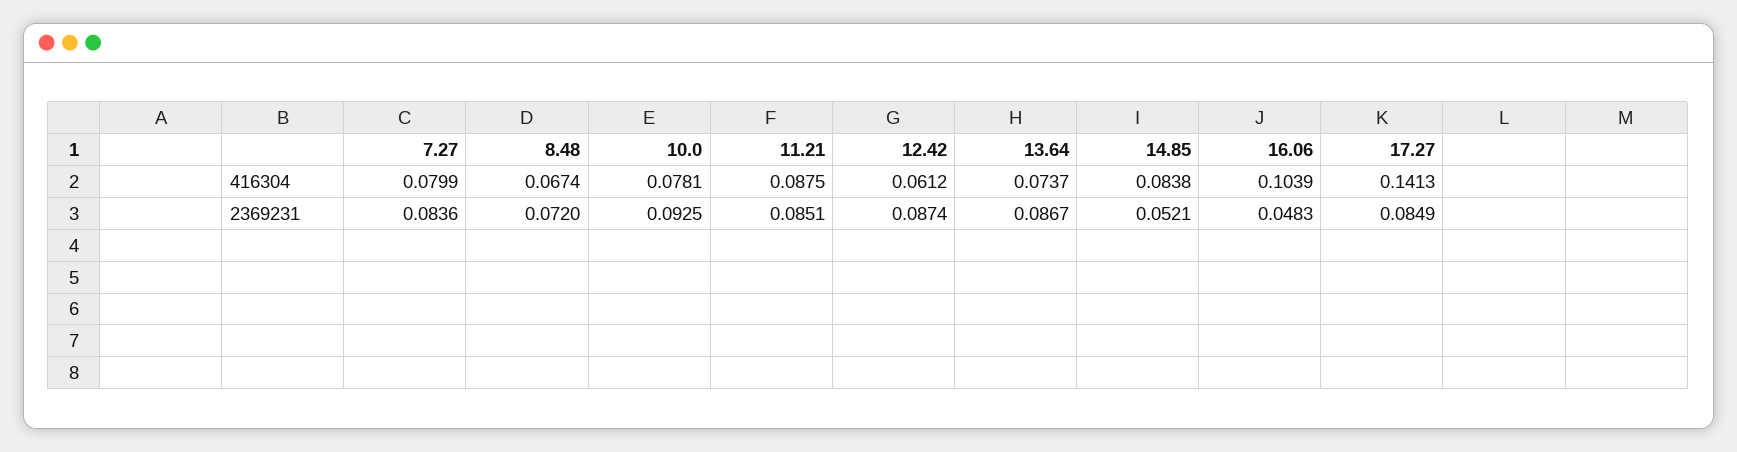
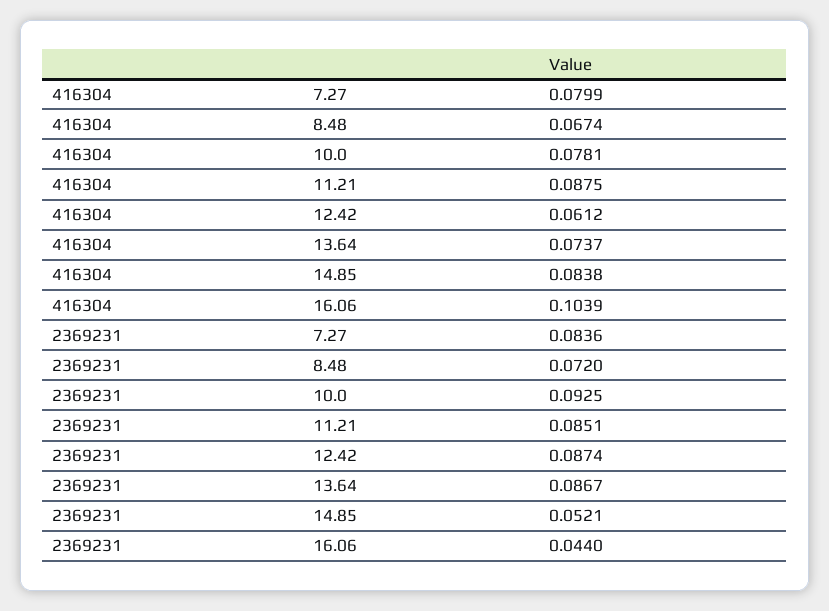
  {
    "7.27": {
      "416304": 0.0799,
      "2369231": 0.0836
    },
    "8.48": {
      "416304": 0.0674,
      "2369231": 0.072
    },
    "10.0": {
      "416304": 0.0781,
      "2369231": 0.0925
    },
    "11.21": {
      "416304": 0.0875,
      "2369231": 0.0851
    },
    "12.42": {
      "416304": 0.0612,
      "2369231": 0.0874
    },
    "13.64": {
      "416304": 0.0737,
      "2369231": 0.0867
    },
    "14.85": {
      "416304": 0.0838,
      "2369231": 0.0521
    },
    "16.06": {
      "416304": 0.1039,
-     "2369231": 0.0483
+     "2369231": 0.044
-   },
+   }
-   "17.27": {
-     "416304": 0.1413,
-     "2369231": 0.0849
-   }
  }

